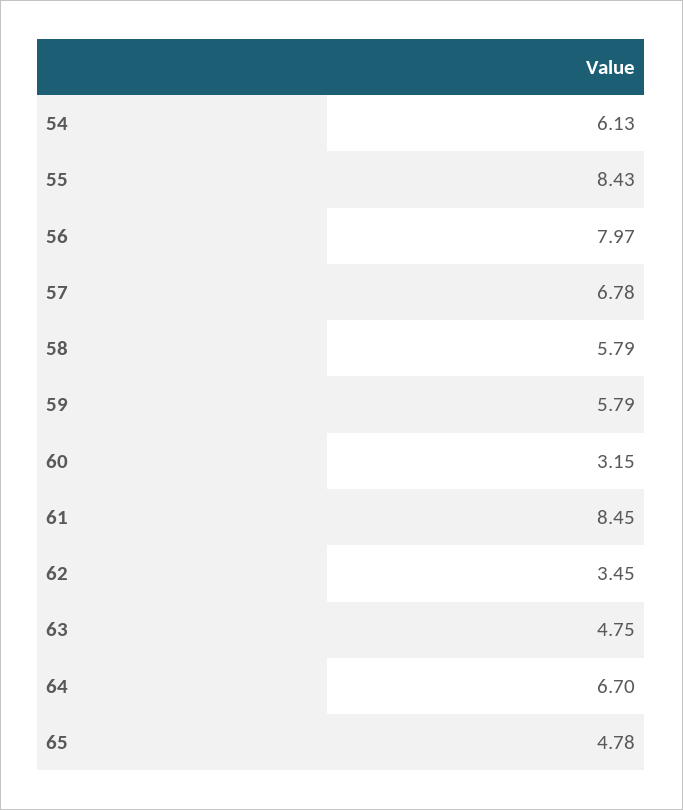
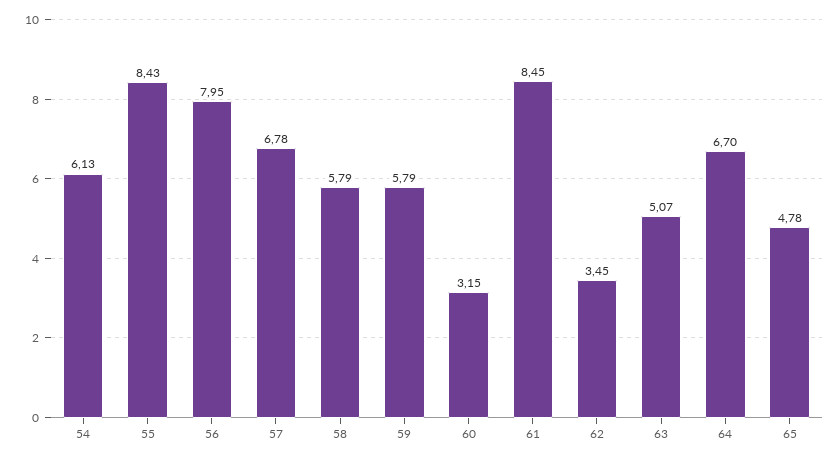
  {
    "54": 6.13,
    "55": 8.43,
-   "56": 7.97,
+   "56": 7.95,
    "57": 6.78,
    "58": 5.79,
    "59": 5.79,
    "60": 3.15,
    "61": 8.45,
    "62": 3.45,
-   "63": 4.75,
+   "63": 5.07,
    "64": 6.7,
    "65": 4.78
  }

